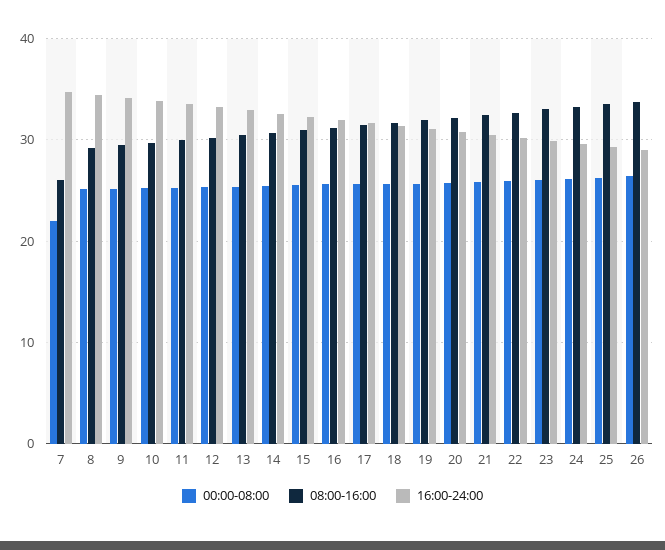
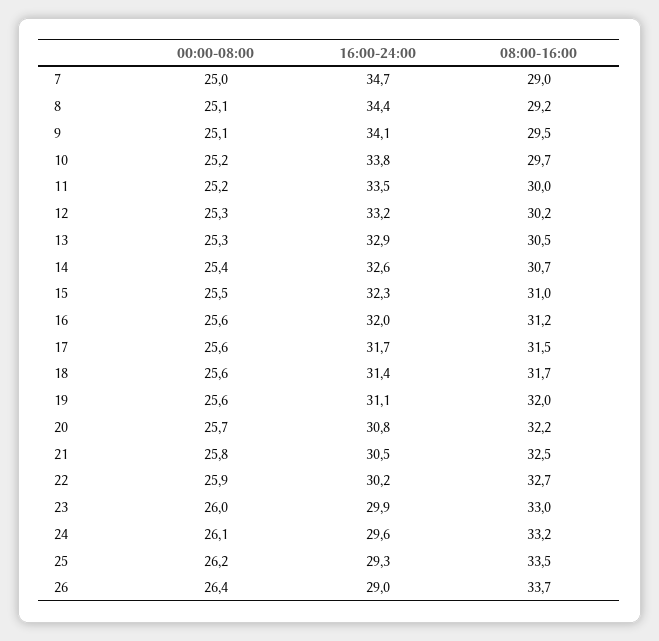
  {
    "00:00-08:00": {
-     "7": 22,
+     "7": 25,
      "8": 25.1,
      "9": 25.1,
      "10": 25.2,
      "11": 25.2,
      "12": 25.3,
      "13": 25.3,
      "14": 25.4,
      "15": 25.5,
      "16": 25.6,
      "17": 25.6,
      "18": 25.6,
      "19": 25.6,
      "20": 25.7,
      "21": 25.8,
      "22": 25.9,
      "23": 26,
      "24": 26.1,
      "25": 26.2,
      "26": 26.4
    },
    "08:00-16:00": {
-     "7": 26,
+     "7": 29,
      "8": 29.2,
      "9": 29.5,
      "10": 29.7,
      "11": 30,
      "12": 30.2,
      "13": 30.5,
      "14": 30.7,
      "15": 31,
      "16": 31.2,
      "17": 31.5,
      "18": 31.7,
      "19": 32,
      "20": 32.2,
      "21": 32.5,
      "22": 32.7,
      "23": 33,
      "24": 33.2,
      "25": 33.5,
      "26": 33.7
    },
    "16:00-24:00": {
      "7": 34.7,
      "8": 34.4,
      "9": 34.1,
      "10": 33.8,
      "11": 33.5,
      "12": 33.2,
      "13": 32.9,
      "14": 32.6,
      "15": 32.3,
      "16": 32,
      "17": 31.7,
      "18": 31.4,
      "19": 31.1,
      "20": 30.8,
      "21": 30.5,
      "22": 30.2,
      "23": 29.9,
      "24": 29.6,
      "25": 29.3,
      "26": 29
    }
  }

